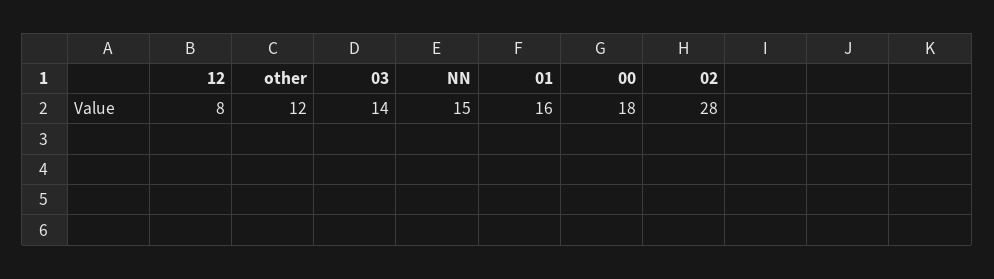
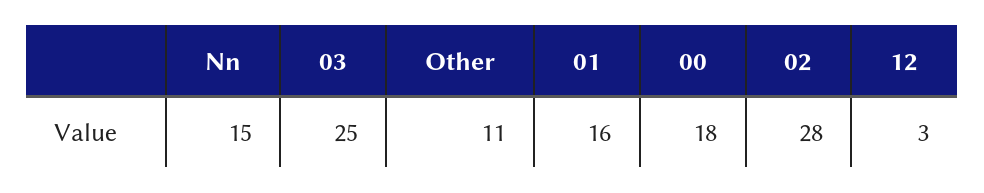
  {
-   "12": 8,
+   "12": 3,
-   "other": 12,
+   "other": 11,
-   "03": 14,
+   "03": 25,
    "NN": 15,
    "01": 16,
    "00": 18,
    "02": 28
  }

